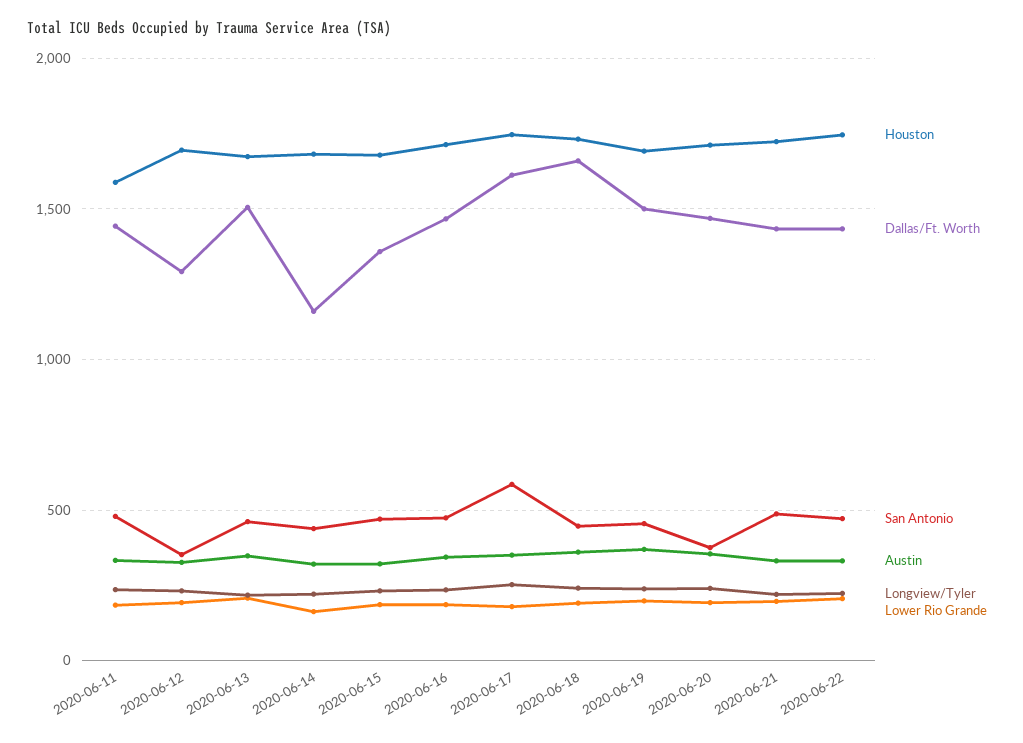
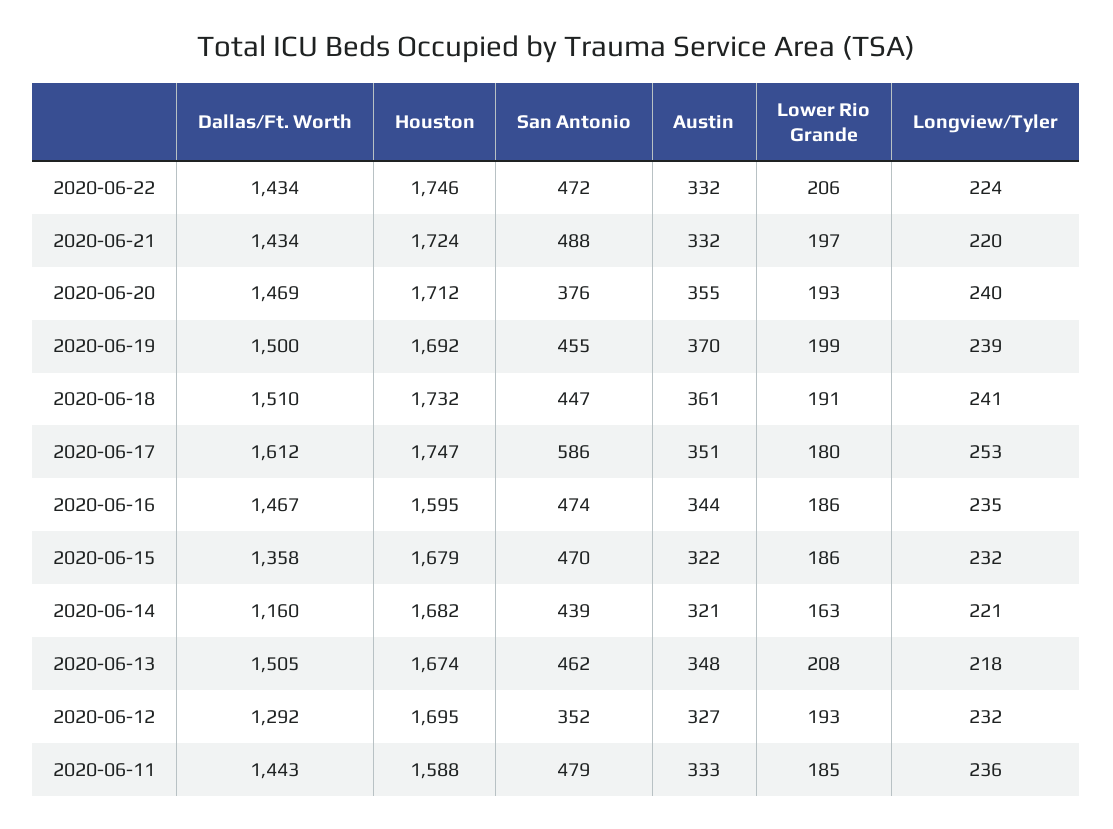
  {
    "Houston": {
      "2020-06-11": 1588,
      "2020-06-12": 1695,
      "2020-06-13": 1674,
      "2020-06-14": 1682,
      "2020-06-15": 1679,
-     "2020-06-16": 1700,
+     "2020-06-16": 1595,
      "2020-06-17": 1747,
      "2020-06-18": 1732,
      "2020-06-19": 1692,
      "2020-06-20": 1712,
      "2020-06-21": 1724,
      "2020-06-22": 1746
    },
    "Dallas/Ft. Worth": {
      "2020-06-11": 1443,
      "2020-06-12": 1292,
      "2020-06-13": 1505,
      "2020-06-14": 1160,
      "2020-06-15": 1358,
      "2020-06-16": 1467,
      "2020-06-17": 1612,
-     "2020-06-18": 1650,
+     "2020-06-18": 1510,
      "2020-06-19": 1500,
      "2020-06-20": 1469,
      "2020-06-21": 1434,
      "2020-06-22": 1434
    },
    "San Antonio": {
      "2020-06-11": 479,
      "2020-06-12": 352,
      "2020-06-13": 462,
      "2020-06-14": 439,
      "2020-06-15": 470,
      "2020-06-16": 474,
      "2020-06-17": 586,
      "2020-06-18": 447,
      "2020-06-19": 455,
      "2020-06-20": 376,
      "2020-06-21": 488,
      "2020-06-22": 472
    },
    "Austin": {
      "2020-06-11": 333,
      "2020-06-12": 327,
      "2020-06-13": 348,
      "2020-06-14": 321,
      "2020-06-15": 322,
      "2020-06-16": 344,
      "2020-06-17": 351,
      "2020-06-18": 361,
      "2020-06-19": 370,
      "2020-06-20": 355,
      "2020-06-21": 332,
      "2020-06-22": 332
    },
    "Longview/Tyler": {
      "2020-06-11": 236,
      "2020-06-12": 232,
      "2020-06-13": 218,
      "2020-06-14": 221,
      "2020-06-15": 232,
      "2020-06-16": 235,
      "2020-06-17": 253,
      "2020-06-18": 241,
      "2020-06-19": 239,
      "2020-06-20": 240,
      "2020-06-21": 220,
      "2020-06-22": 224
    },
    "Lower Rio Grande": {
      "2020-06-11": 185,
      "2020-06-12": 193,
      "2020-06-13": 208,
      "2020-06-14": 163,
      "2020-06-15": 186,
      "2020-06-16": 186,
      "2020-06-17": 180,
      "2020-06-18": 191,
      "2020-06-19": 199,
      "2020-06-20": 193,
      "2020-06-21": 197,
      "2020-06-22": 206
    }
  }

